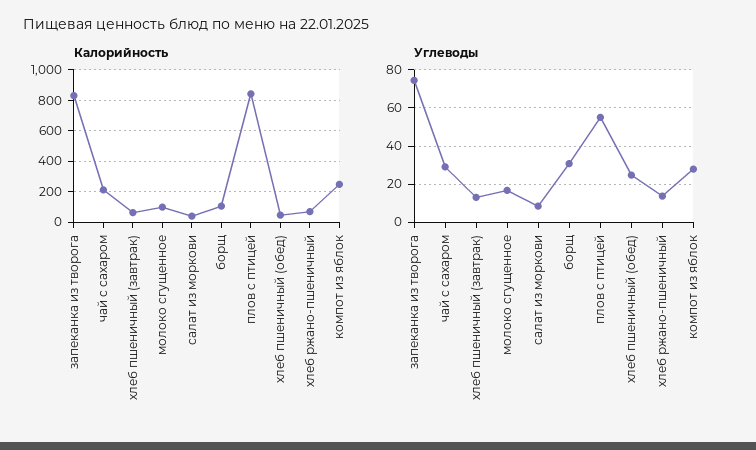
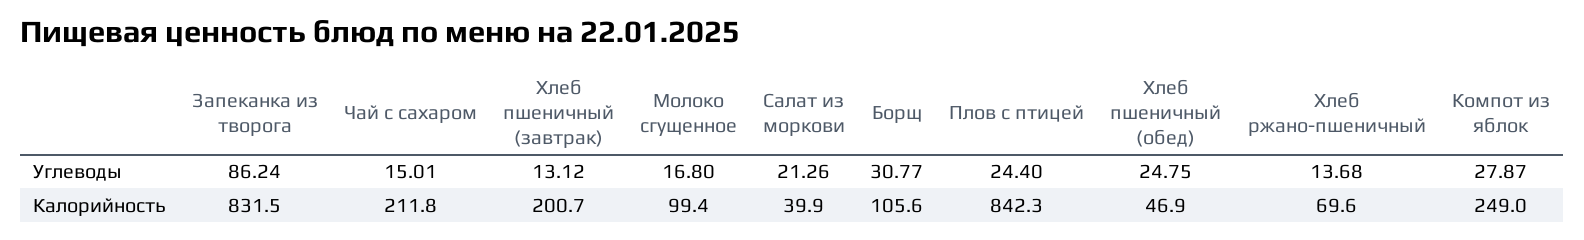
  {
    "Калорийность": {
      "запеканка из творога": 831.5,
      "чай с сахаром": 211.8,
-     "хлеб пшеничный (завтрак)": 50,
+     "хлеб пшеничный (завтрак)": 200.7,
      "молоко сгущенное": 99.4,
      "салат из моркови": 39.9,
      "борщ": 105.6,
      "плов с птицей": 842.3,
      "хлеб пшеничный (обед)": 46.9,
      "хлеб ржано-пшеничный": 69.6,
      "компот из яблок": 249
    },
    "Углеводы": {
-     "запеканка из творога": 75,
+     "запеканка из творога": 86.24,
-     "чай с сахаром": 30,
+     "чай с сахаром": 15.01,
      "хлеб пшеничный (завтрак)": 13.12,
      "молоко сгущенное": 16.8,
-     "салат из моркови": 10,
+     "салат из моркови": 21.26,
      "борщ": 30.77,
-     "плов с птицей": 55,
+     "плов с птицей": 24.4,
      "хлеб пшеничный (обед)": 24.75,
      "хлеб ржано-пшеничный": 13.68,
      "компот из яблок": 27.87
    }
  }

